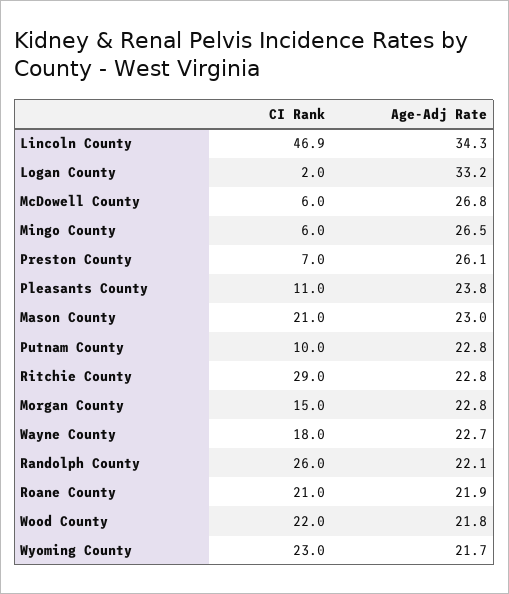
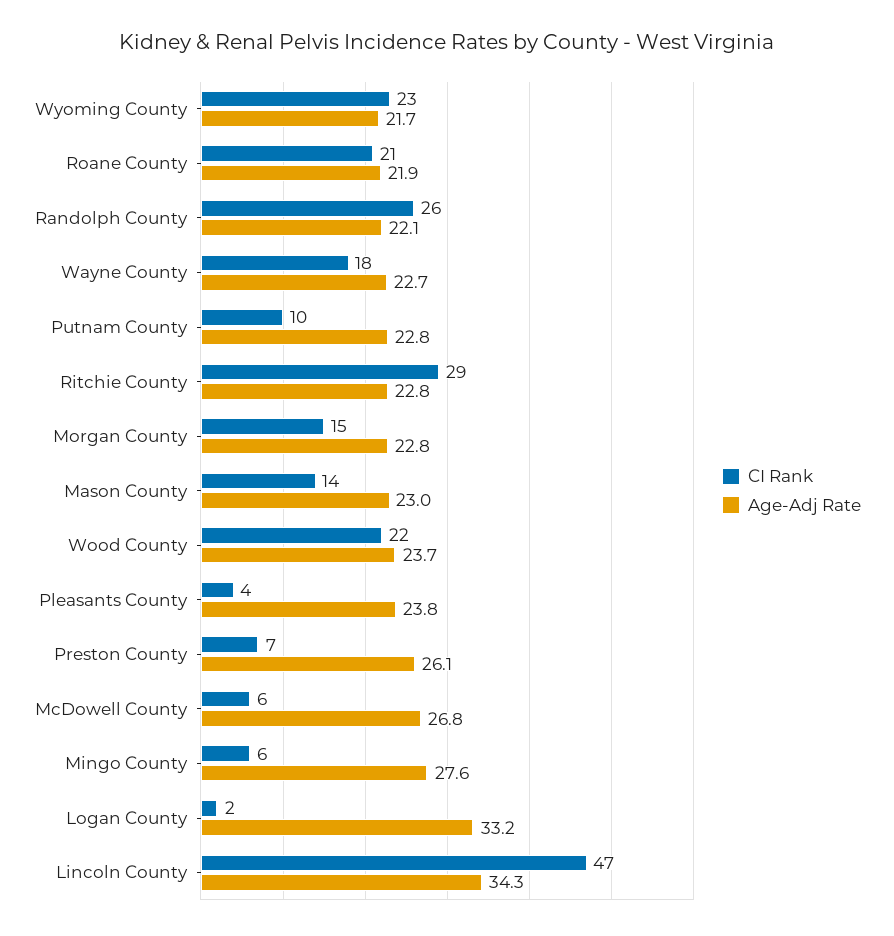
  {
    "CI Rank": {
      "Lincoln County": 46.9,
      "Logan County": 2,
      "McDowell County": 6,
      "Mingo County": 6,
      "Preston County": 7,
-     "Pleasants County": 11,
+     "Pleasants County": 4,
-     "Mason County": 21,
+     "Mason County": 14,
      "Putnam County": 10,
      "Ritchie County": 29,
      "Morgan County": 15,
      "Wayne County": 18,
      "Randolph County": 26,
      "Roane County": 21,
      "Wood County": 22,
      "Wyoming County": 23
    },
    "Age-Adj Rate": {
      "Lincoln County": 34.3,
      "Logan County": 33.2,
      "McDowell County": 26.8,
-     "Mingo County": 26.5,
+     "Mingo County": 27.6,
      "Preston County": 26.1,
      "Pleasants County": 23.8,
      "Mason County": 23,
      "Putnam County": 22.8,
      "Ritchie County": 22.8,
      "Morgan County": 22.8,
      "Wayne County": 22.7,
      "Randolph County": 22.1,
      "Roane County": 21.9,
-     "Wood County": 21.8,
+     "Wood County": 23.7,
      "Wyoming County": 21.7
    }
  }

